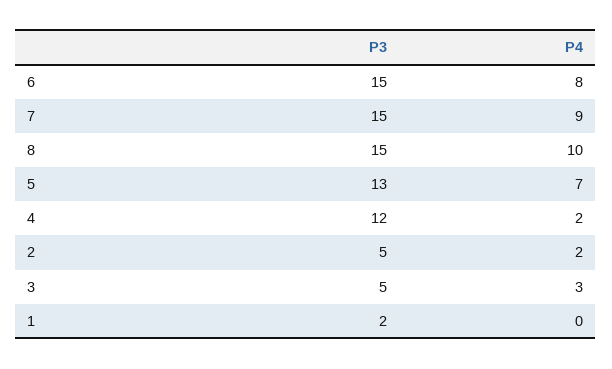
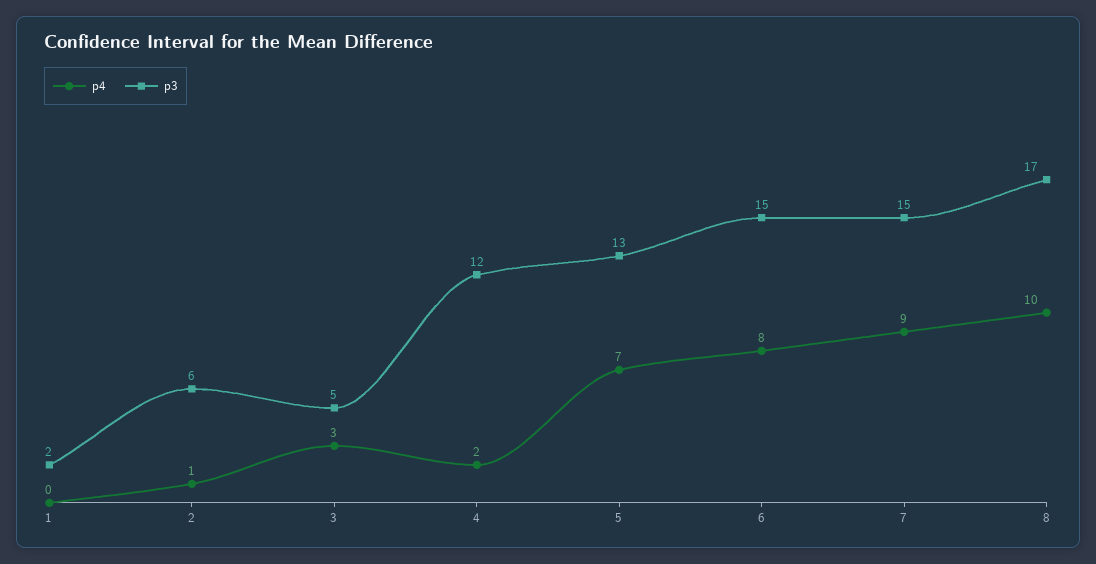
  {
    "P3": {
      "6": 15,
      "7": 15,
-     "8": 15,
+     "8": 17,
      "5": 13,
      "4": 12,
-     "2": 5,
+     "2": 6,
      "3": 5,
      "1": 2
    },
    "P4": {
      "6": 8,
      "7": 9,
      "8": 10,
      "5": 7,
      "4": 2,
-     "2": 2,
+     "2": 1,
      "3": 3,
      "1": 0
    }
  }

